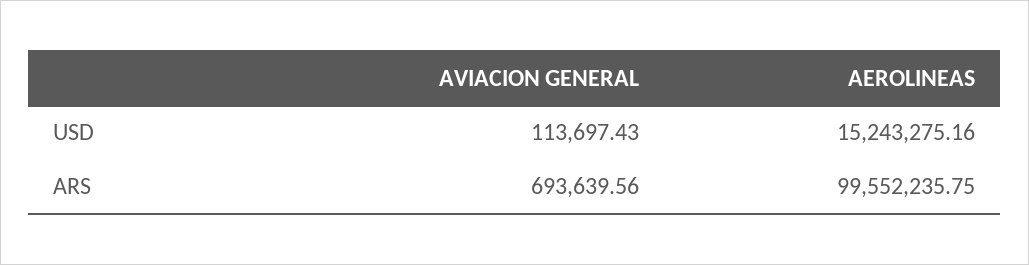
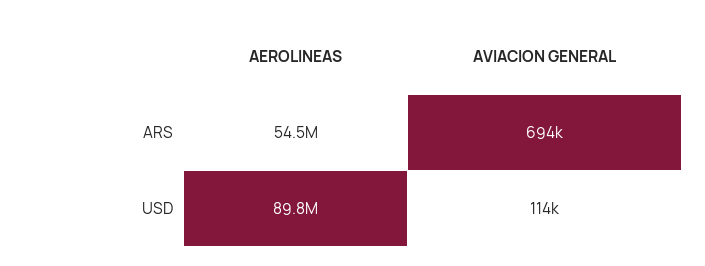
  {
    "AVIACION GENERAL": {
      "USD": 113697.43,
      "ARS": 693639.56
    },
    "AEROLINEAS": {
-     "USD": 15243275.16,
+     "USD": 89800000,
-     "ARS": 99552235.75
+     "ARS": 54500000
    }
  }

